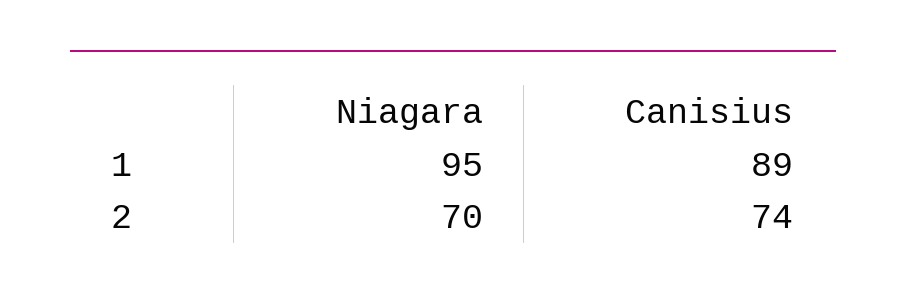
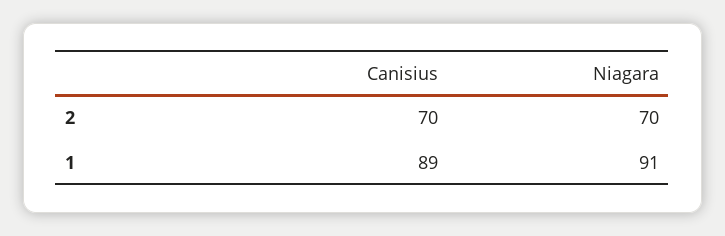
  {
    "Niagara": {
-     "1": 95,
+     "1": 91,
      "2": 70
    },
    "Canisius": {
      "1": 89,
-     "2": 74
+     "2": 70
    }
  }

